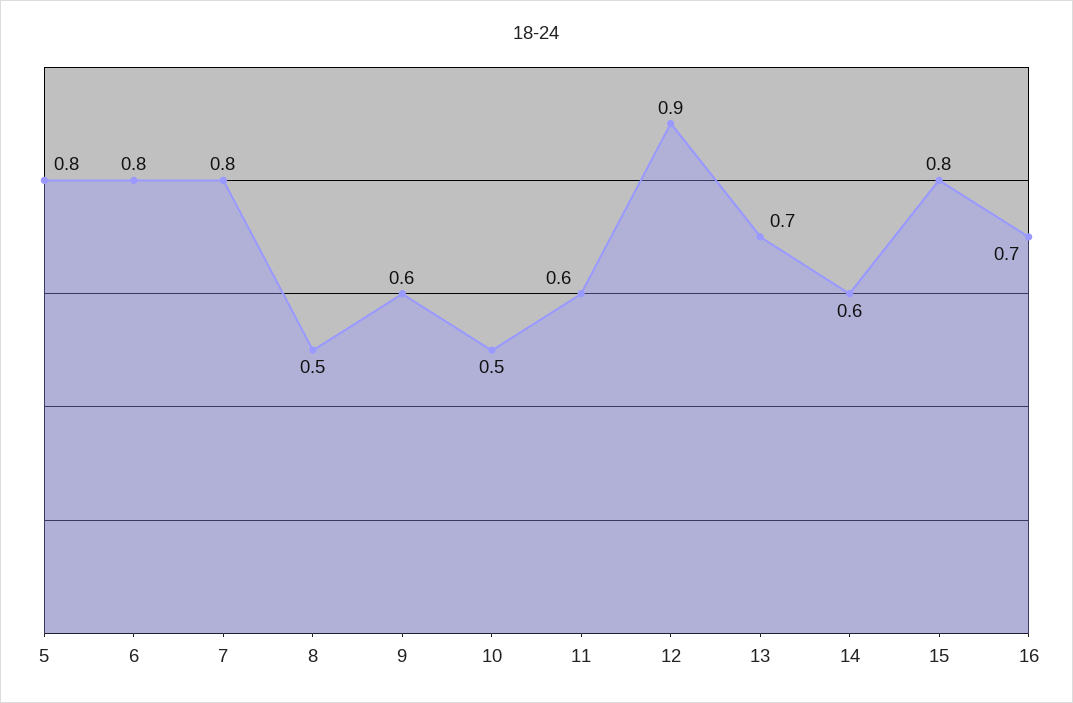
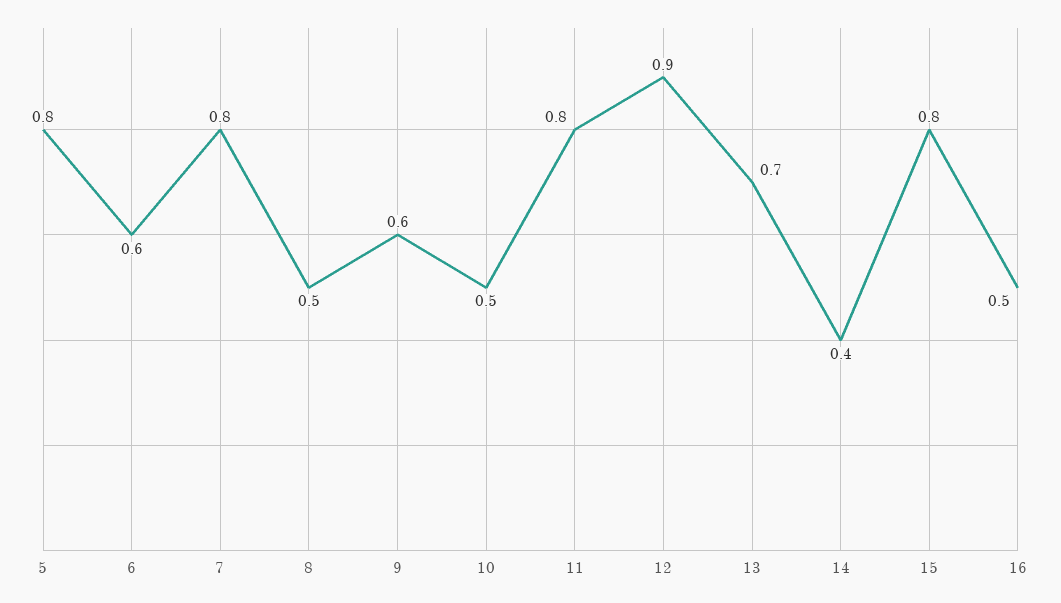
  {
    "5": 0.8,
-   "6": 0.8,
+   "6": 0.6,
    "7": 0.8,
    "8": 0.5,
    "9": 0.6,
    "10": 0.5,
-   "11": 0.6,
+   "11": 0.8,
    "12": 0.9,
    "13": 0.7,
-   "14": 0.6,
+   "14": 0.4,
    "15": 0.8,
-   "16": 0.7
+   "16": 0.5
  }

